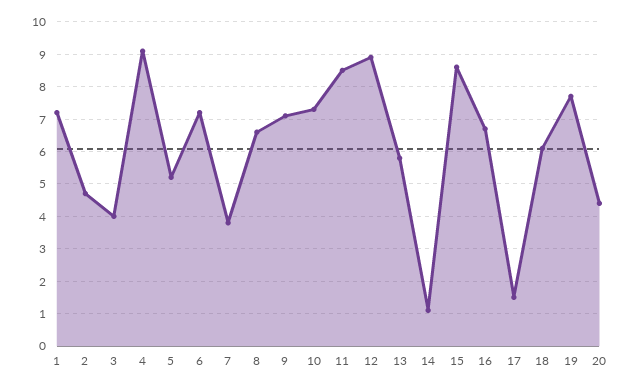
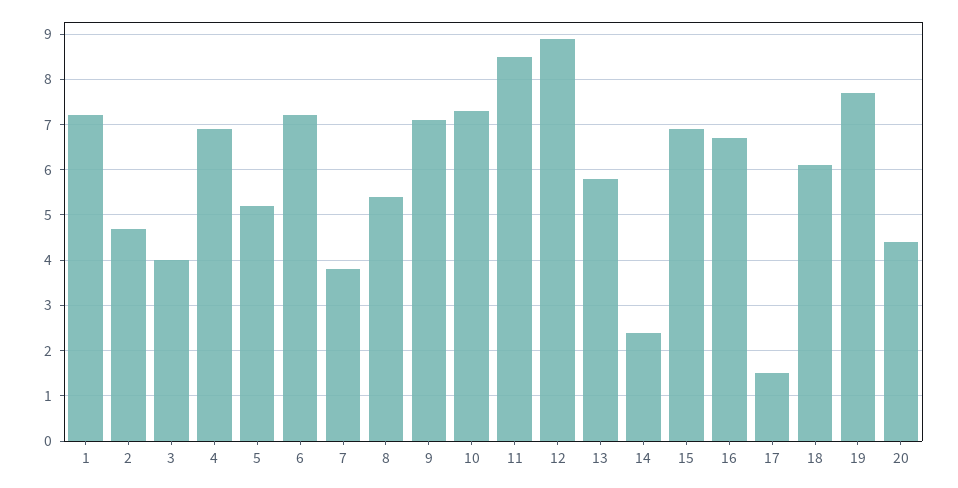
  {
    "1": 7,
    "2": 4.5,
    "3": 4,
-   "4": 9,
+   "4": 7,
    "5": 5,
    "6": 7,
    "7": 4,
-   "8": 6.5,
+   "8": 5.5,
    "9": 7,
    "10": 7.5,
    "11": 8.5,
    "12": 9,
    "13": 6,
-   "14": 1,
+   "14": 2.5,
-   "15": 8.5,
+   "15": 7,
    "16": 6.5,
    "17": 1.5,
    "18": 6,
    "19": 7.5,
    "20": 4.5
  }

